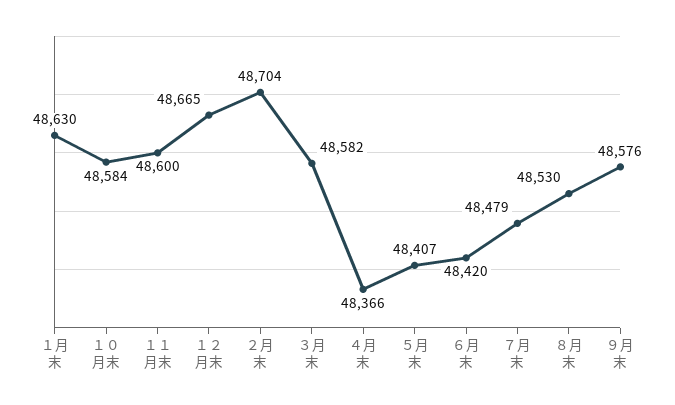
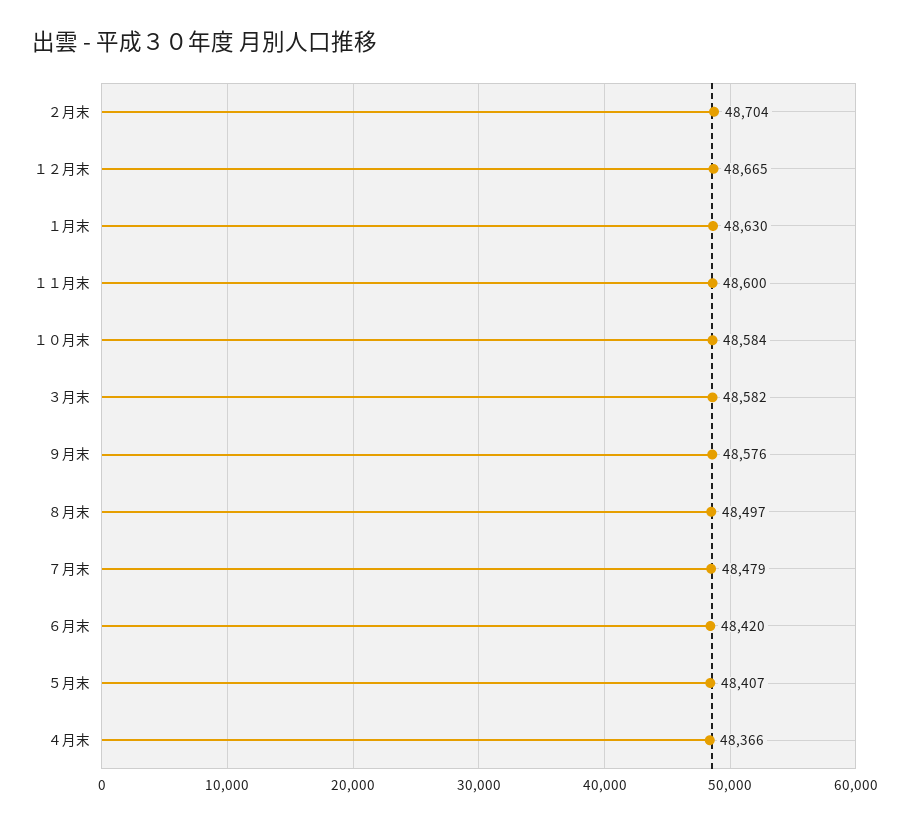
  {
    "１月末": 48630,
    "１０月末": 48584,
    "１１月末": 48600,
    "１２月末": 48665,
    "２月末": 48704,
    "３月末": 48582,
    "４月末": 48366,
    "５月末": 48407,
    "６月末": 48420,
    "７月末": 48479,
-   "８月末": 48530,
+   "８月末": 48497,
    "９月末": 48576
  }

